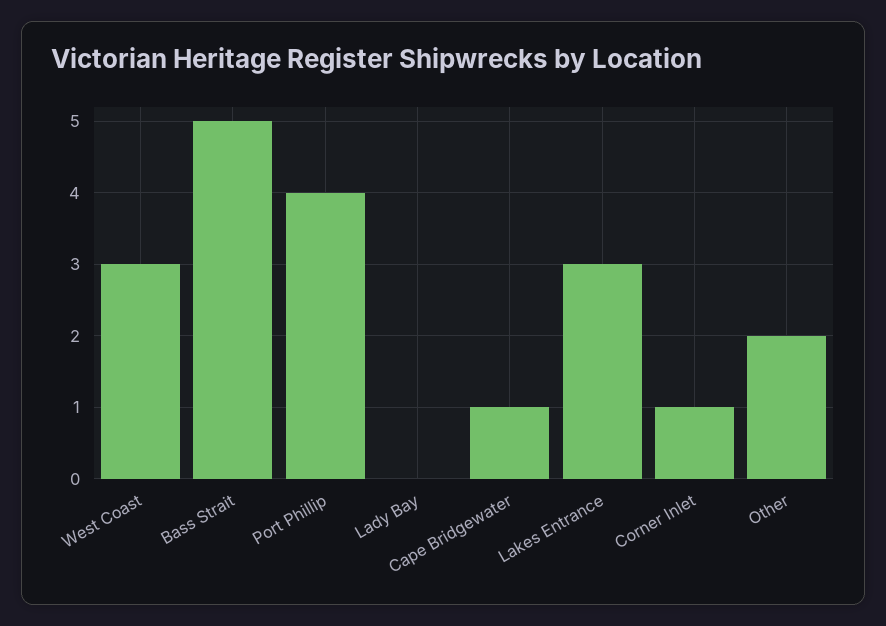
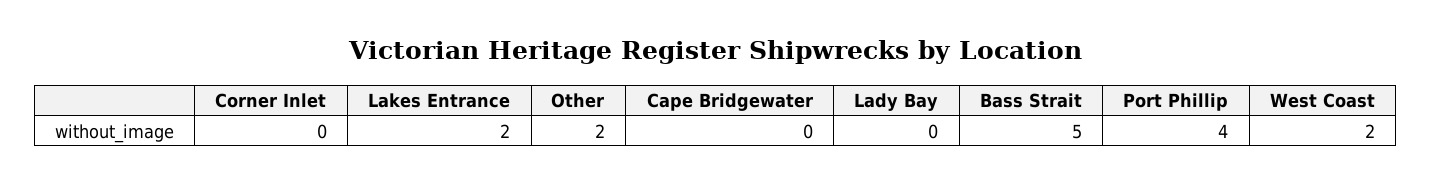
  {
-   "West Coast": 3,
+   "West Coast": 2,
    "Bass Strait": 5,
    "Port Phillip": 4,
    "Lady Bay": 0,
-   "Cape Bridgewater": 1,
+   "Cape Bridgewater": 0,
-   "Lakes Entrance": 3,
+   "Lakes Entrance": 2,
-   "Corner Inlet": 1,
+   "Corner Inlet": 0,
    "Other": 2
  }

